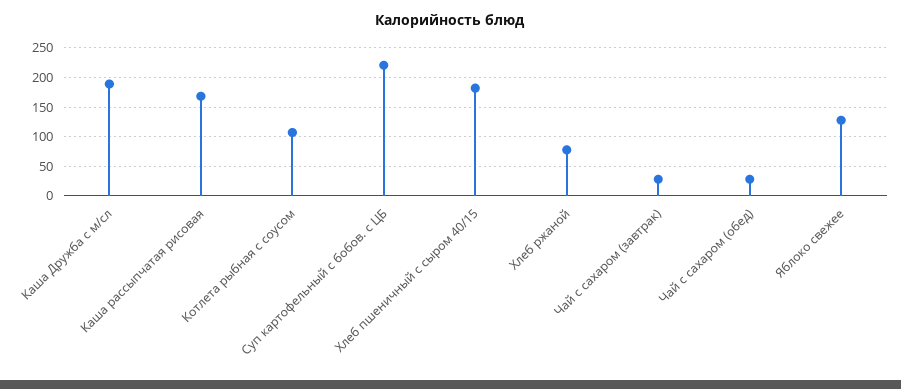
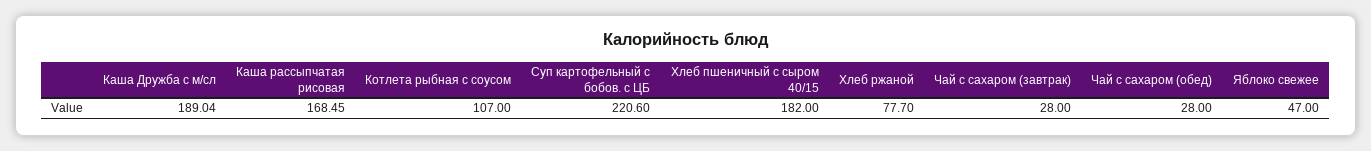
  {
    "Каша Дружба с м/сл": 189.04,
    "Каша рассыпчатая рисовая": 168.45,
    "Котлета рыбная с соусом": 107,
    "Суп картофельный с бобов. с ЦБ": 220.6,
    "Хлеб пшеничный с сыром 40/15": 182,
    "Хлеб ржаной": 77.7,
    "Чай с сахаром (завтрак)": 28,
    "Чай с сахаром (обед)": 28,
-   "Яблоко свежее": 125
+   "Яблоко свежее": 47
  }

